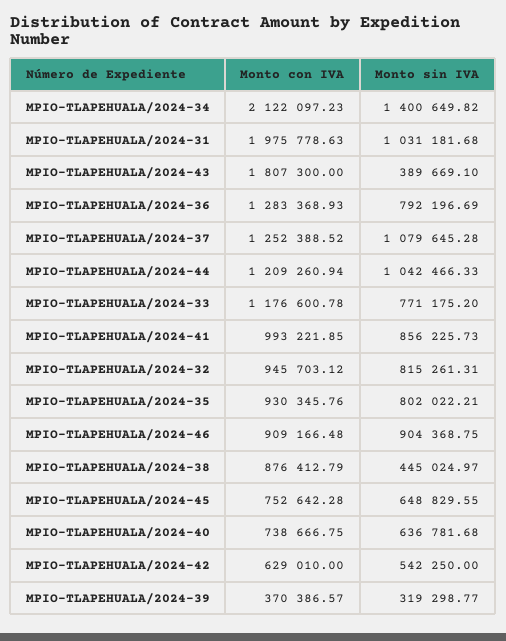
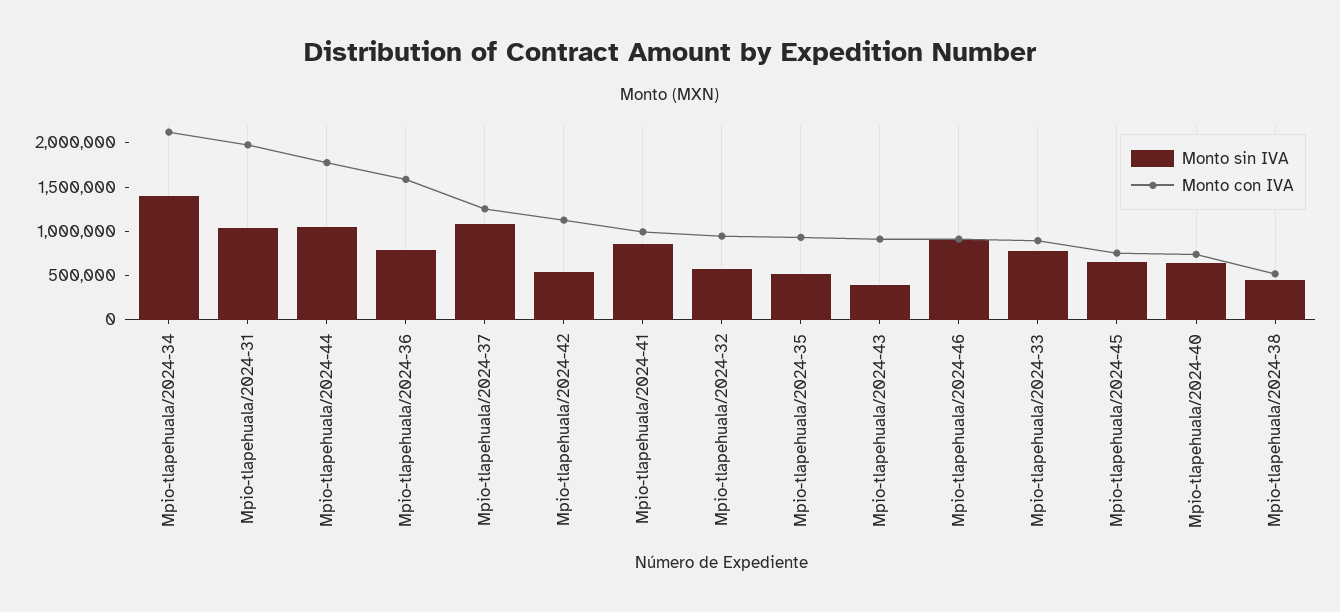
  {
    "Monto con IVA": {
      "MPIO-TLAPEHUALA/2024-34": 2122097.23,
      "MPIO-TLAPEHUALA/2024-31": 1975778.63,
-     "MPIO-TLAPEHUALA/2024-43": 1807300,
+     "MPIO-TLAPEHUALA/2024-43": 900000,
-     "MPIO-TLAPEHUALA/2024-36": 1283368.93,
+     "MPIO-TLAPEHUALA/2024-36": 1600000,
      "MPIO-TLAPEHUALA/2024-37": 1252388.52,
-     "MPIO-TLAPEHUALA/2024-44": 1209260.94,
+     "MPIO-TLAPEHUALA/2024-44": 1800000,
-     "MPIO-TLAPEHUALA/2024-33": 1176600.78,
+     "MPIO-TLAPEHUALA/2024-33": 900000,
      "MPIO-TLAPEHUALA/2024-41": 993221.85,
      "MPIO-TLAPEHUALA/2024-32": 945703.12,
      "MPIO-TLAPEHUALA/2024-35": 930345.76,
      "MPIO-TLAPEHUALA/2024-46": 909166.48,
-     "MPIO-TLAPEHUALA/2024-38": 876412.79,
+     "MPIO-TLAPEHUALA/2024-38": 500000,
      "MPIO-TLAPEHUALA/2024-45": 752642.28,
      "MPIO-TLAPEHUALA/2024-40": 738666.75,
-     "MPIO-TLAPEHUALA/2024-42": 629010,
+     "MPIO-TLAPEHUALA/2024-42": 1100000
-     "MPIO-TLAPEHUALA/2024-39": 370386.57
    },
    "Monto sin IVA": {
      "MPIO-TLAPEHUALA/2024-34": 1400649.82,
      "MPIO-TLAPEHUALA/2024-31": 1031181.68,
      "MPIO-TLAPEHUALA/2024-43": 389669.1,
      "MPIO-TLAPEHUALA/2024-36": 792196.69,
      "MPIO-TLAPEHUALA/2024-37": 1079645.28,
      "MPIO-TLAPEHUALA/2024-44": 1042466.33,
      "MPIO-TLAPEHUALA/2024-33": 771175.2,
      "MPIO-TLAPEHUALA/2024-41": 856225.73,
-     "MPIO-TLAPEHUALA/2024-32": 815261.31,
+     "MPIO-TLAPEHUALA/2024-32": 600000,
-     "MPIO-TLAPEHUALA/2024-35": 802022.21,
+     "MPIO-TLAPEHUALA/2024-35": 500000,
      "MPIO-TLAPEHUALA/2024-46": 904368.75,
      "MPIO-TLAPEHUALA/2024-38": 445024.97,
      "MPIO-TLAPEHUALA/2024-45": 648829.55,
      "MPIO-TLAPEHUALA/2024-40": 636781.68,
-     "MPIO-TLAPEHUALA/2024-42": 542250,
+     "MPIO-TLAPEHUALA/2024-42": 542250
-     "MPIO-TLAPEHUALA/2024-39": 319298.77
    }
  }

